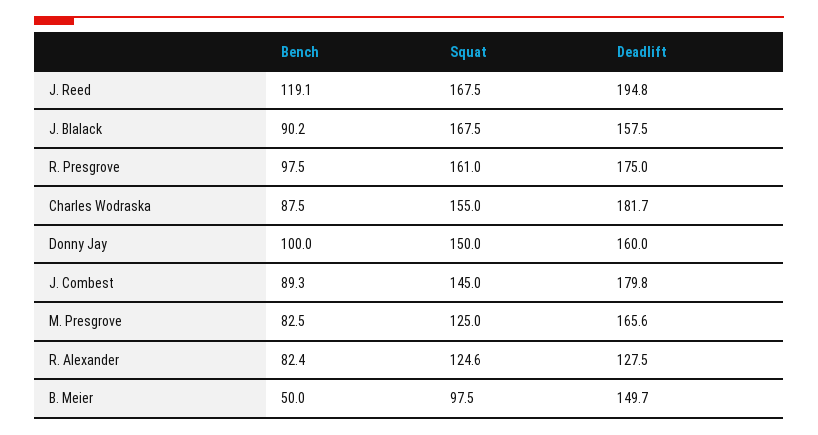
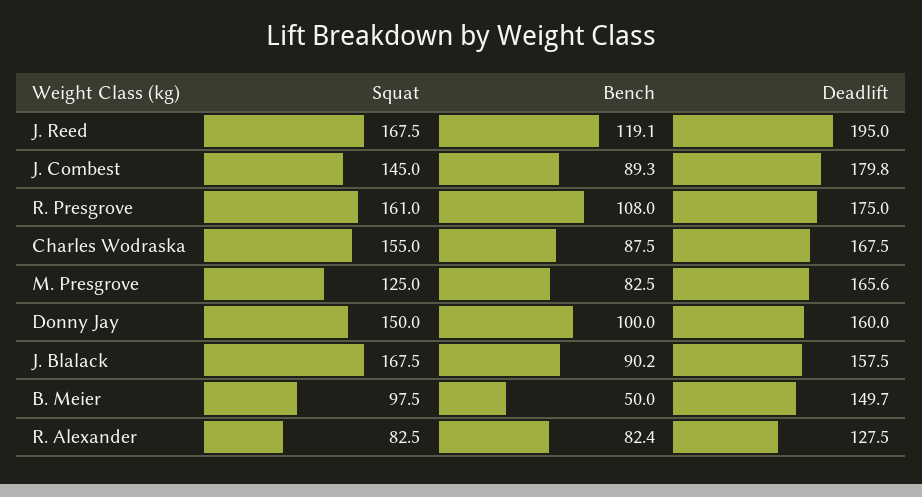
  {
    "Bench": {
      "J. Reed": 119.1,
      "J. Blalack": 90.2,
-     "R. Presgrove": 97.5,
+     "R. Presgrove": 108,
      "Charles Wodraska": 87.5,
      "Donny Jay": 100,
      "J. Combest": 89.3,
      "M. Presgrove": 82.5,
      "R. Alexander": 82.4,
      "B. Meier": 50
    },
    "Squat": {
      "J. Reed": 167.5,
      "J. Blalack": 167.5,
      "R. Presgrove": 161,
      "Charles Wodraska": 155,
      "Donny Jay": 150,
      "J. Combest": 145,
      "M. Presgrove": 125,
-     "R. Alexander": 124.6,
+     "R. Alexander": 82.5,
      "B. Meier": 97.5
    },
    "Deadlift": {
-     "J. Reed": 194.8,
+     "J. Reed": 195,
      "J. Blalack": 157.5,
      "R. Presgrove": 175,
-     "Charles Wodraska": 181.7,
+     "Charles Wodraska": 167.5,
      "Donny Jay": 160,
      "J. Combest": 179.8,
      "M. Presgrove": 165.6,
      "R. Alexander": 127.5,
      "B. Meier": 149.7
    }
  }

